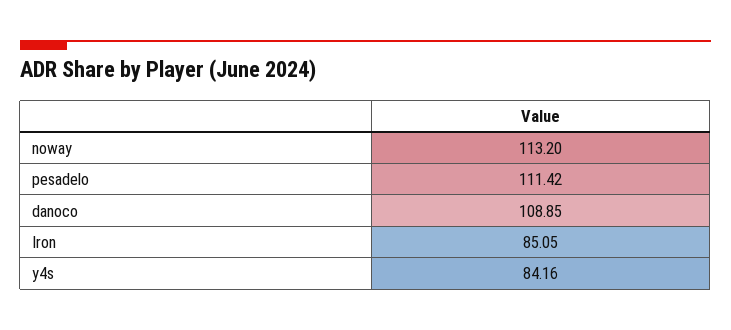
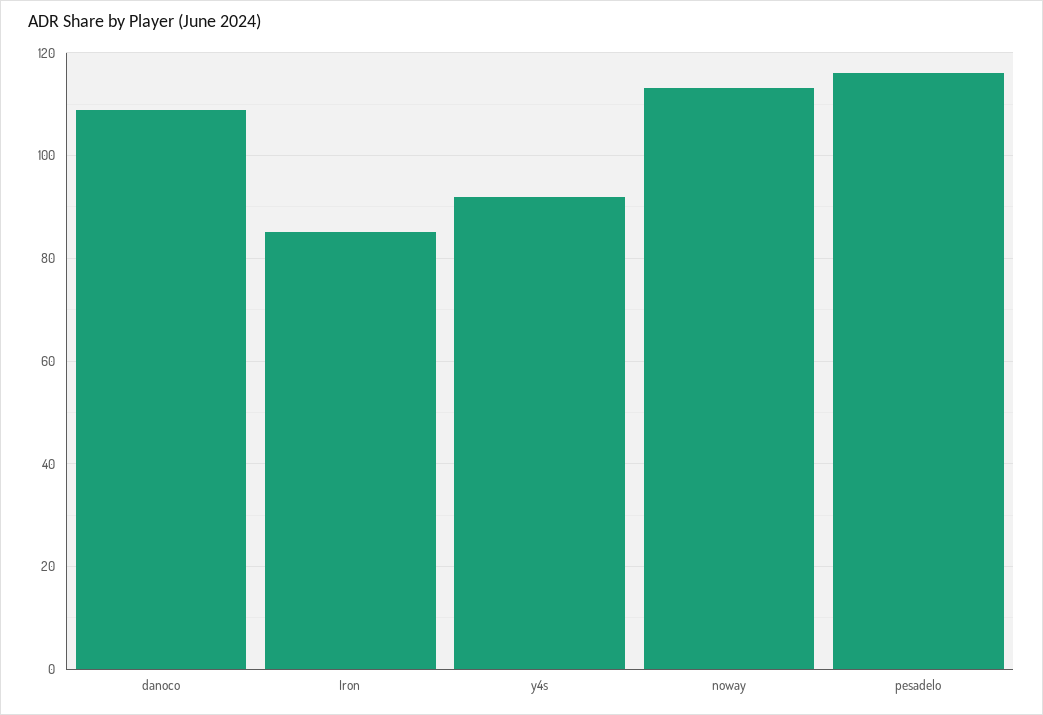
  {
    "noway": 113.2,
-   "pesadelo": 111.42,
+   "pesadelo": 116,
    "danoco": 108.85,
    "Iron": 85.05,
-   "y4s": 84.16
+   "y4s": 92
  }

